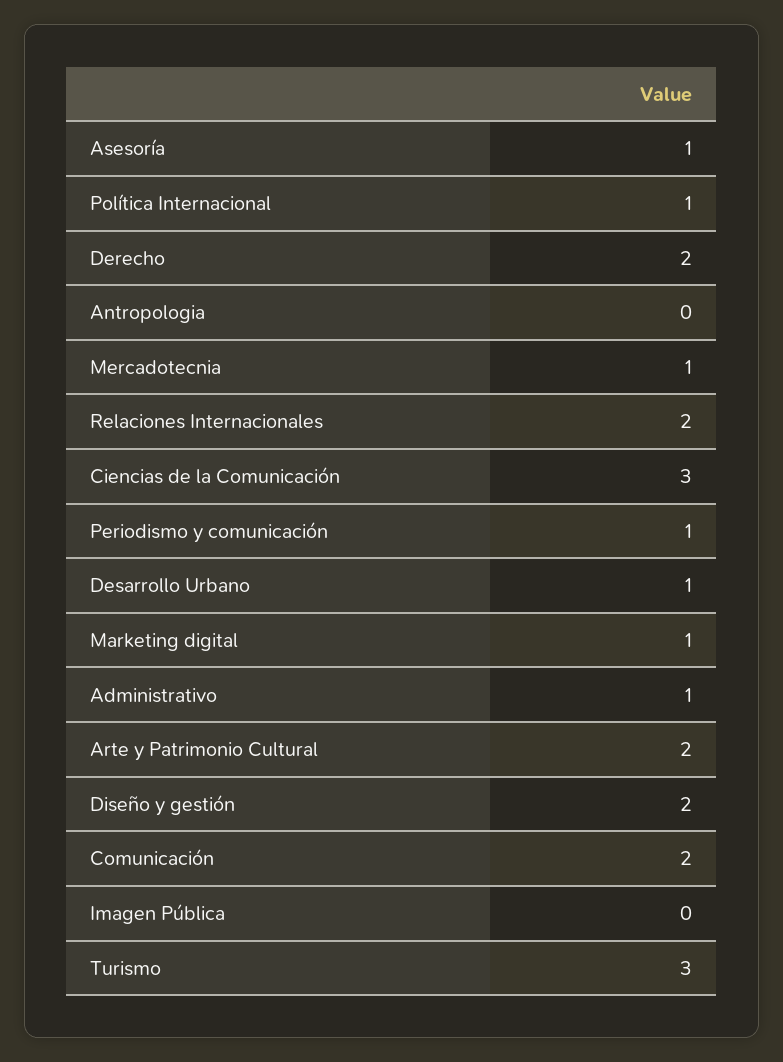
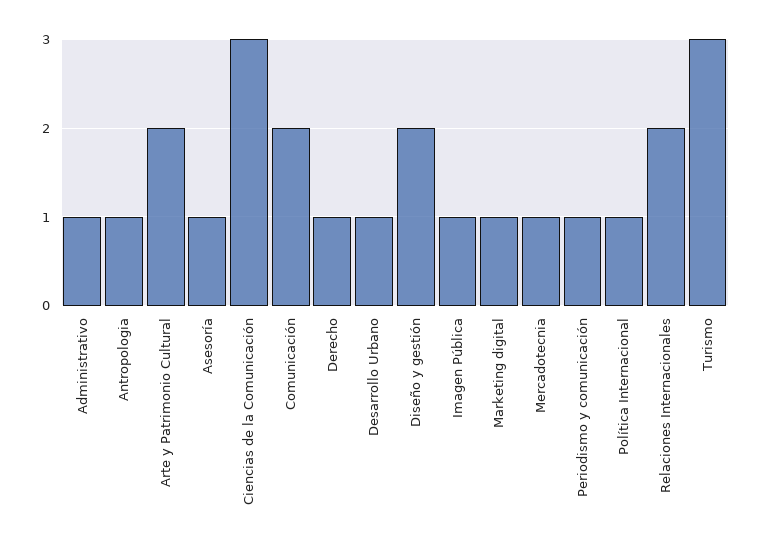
  {
    "Asesoría": 1,
    "Política Internacional": 1,
-   "Derecho": 2,
+   "Derecho": 1,
-   "Antropologia": 0,
+   "Antropologia": 1,
    "Mercadotecnia": 1,
    "Relaciones Internacionales": 2,
    "Ciencias de la Comunicación": 3,
    "Periodismo y comunicación": 1,
    "Desarrollo Urbano": 1,
    "Marketing digital": 1,
    "Administrativo": 1,
    "Arte y Patrimonio Cultural": 2,
    "Diseño y gestión": 2,
    "Comunicación": 2,
-   "Imagen Pública": 0,
+   "Imagen Pública": 1,
    "Turismo": 3
  }

